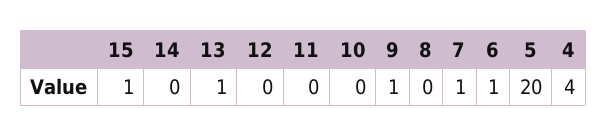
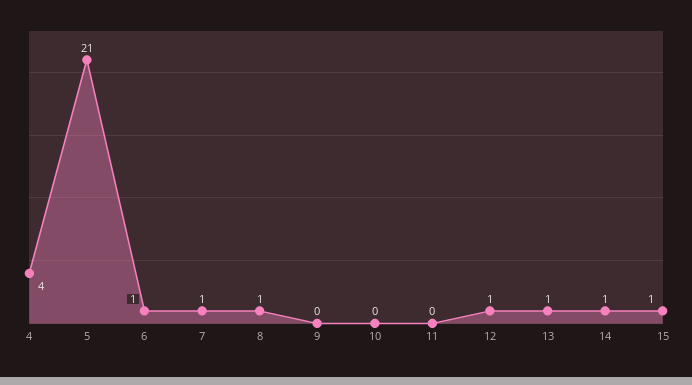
  {
    "15": 1,
-   "14": 0,
+   "14": 1,
    "13": 1,
-   "12": 0,
+   "12": 1,
    "11": 0,
    "10": 0,
-   "9": 1,
+   "9": 0,
-   "8": 0,
+   "8": 1,
    "7": 1,
    "6": 1,
-   "5": 20,
+   "5": 21,
    "4": 4
  }

